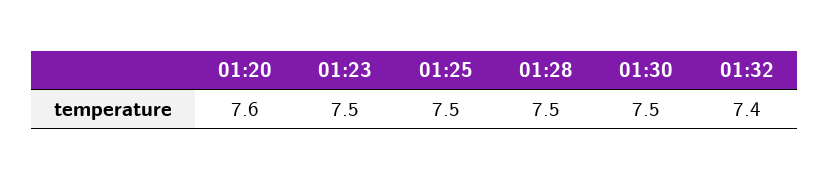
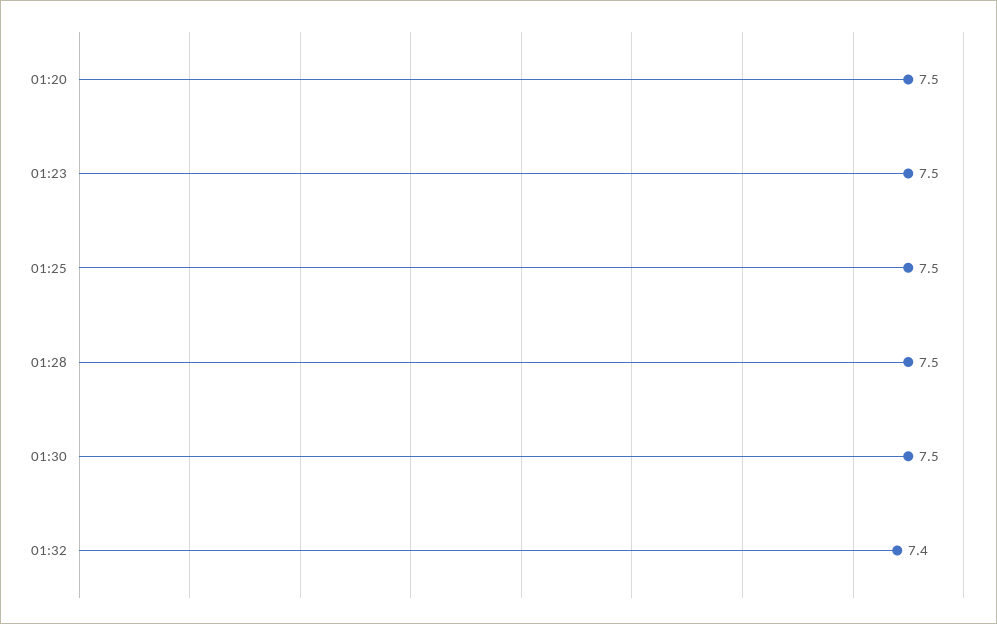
  {
-   "01:20": 7.6,
+   "01:20": 7.5,
    "01:23": 7.5,
    "01:25": 7.5,
    "01:28": 7.5,
    "01:30": 7.5,
    "01:32": 7.4
  }

